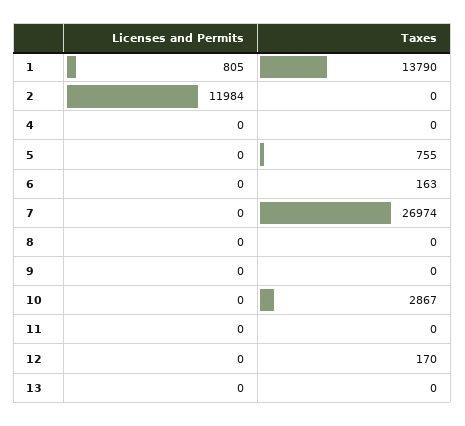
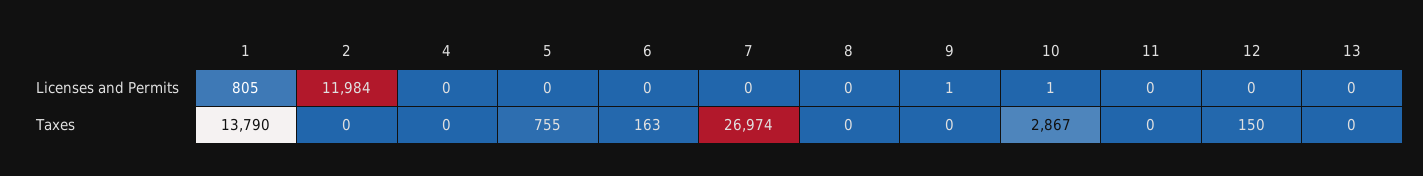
  {
    "Licenses and Permits": {
      "1": 805,
      "2": 11984,
      "4": 0,
      "5": 0,
      "6": 0,
      "7": 0,
      "8": 0,
-     "9": 0,
+     "9": 1,
-     "10": 0,
+     "10": 1,
      "11": 0,
      "12": 0,
      "13": 0
    },
    "Taxes": {
      "1": 13790,
      "2": 0,
      "4": 0,
      "5": 755,
      "6": 163,
      "7": 26974,
      "8": 0,
      "9": 0,
      "10": 2867,
      "11": 0,
-     "12": 170,
+     "12": 150,
      "13": 0
    }
  }

